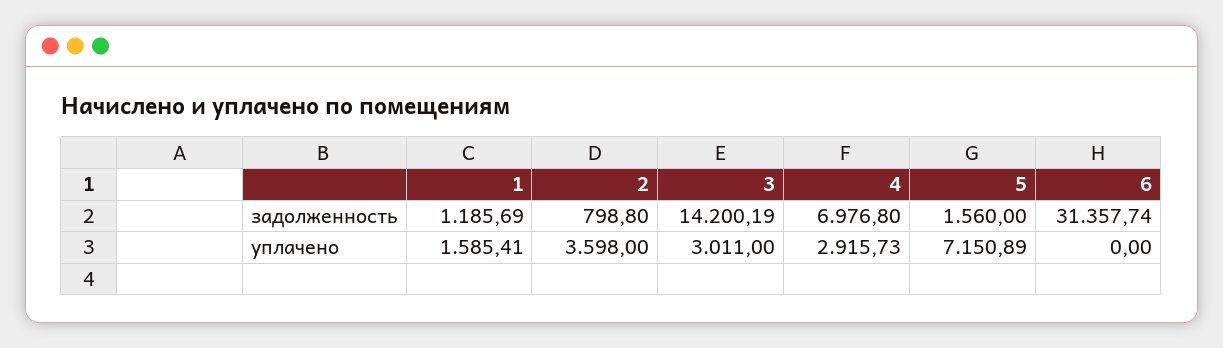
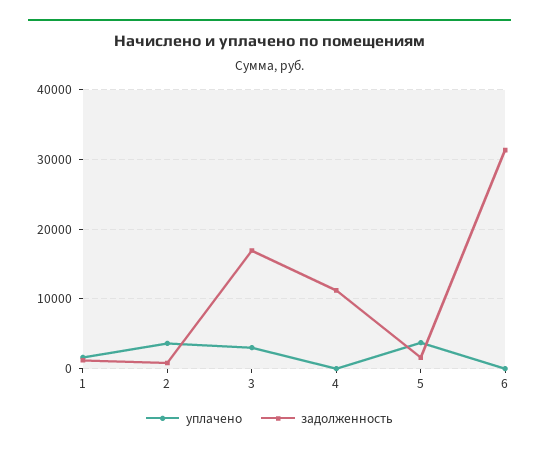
  {
    "задолженность": {
      "1": 1185.69,
      "2": 798.8,
-     "3": 14200.19,
+     "3": 17000,
-     "4": 6976.8,
+     "4": 11000,
      "5": 1560,
      "6": 31357.74
    },
    "уплачено": {
      "1": 1585.41,
      "2": 3598,
      "3": 3011,
-     "4": 2915.73,
+     "4": 0,
-     "5": 7150.89,
+     "5": 4000,
      "6": 0
    }
  }

